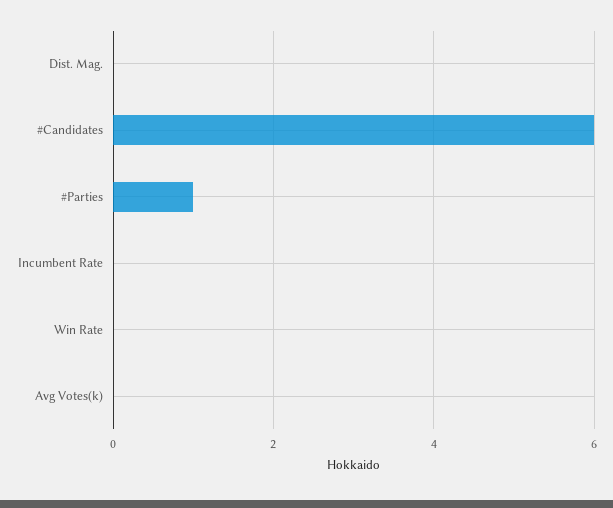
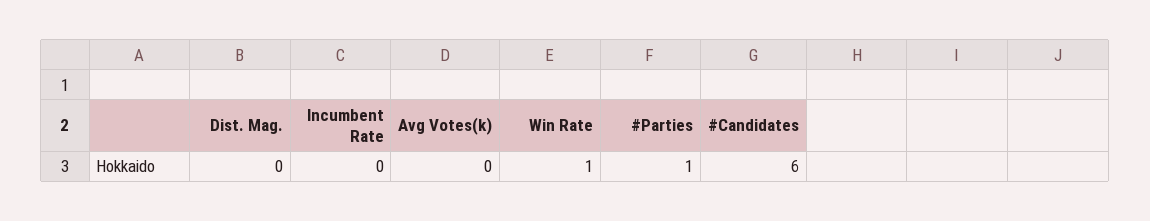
  {
    "Dist. Mag.": 0,
    "#Candidates": 6,
    "#Parties": 1,
    "Incumbent Rate": 0,
-   "Win Rate": 0,
+   "Win Rate": 1,
    "Avg Votes(k)": 0
  }

